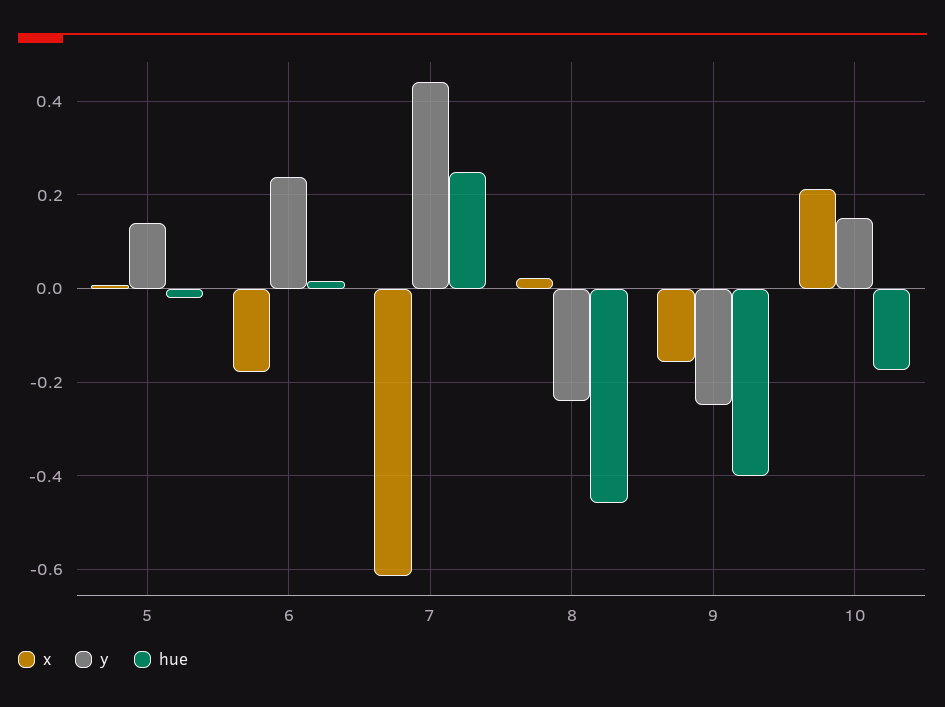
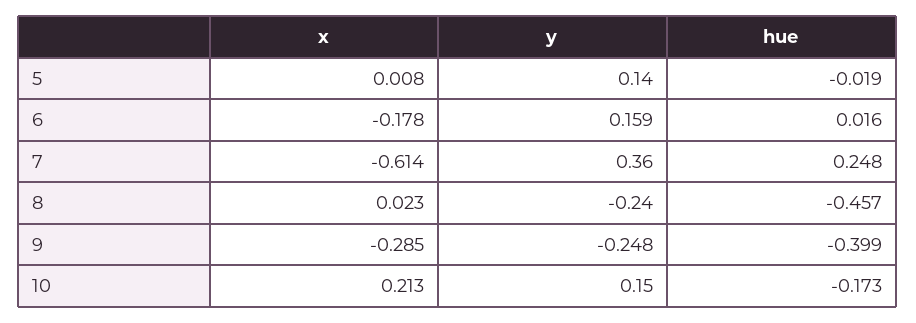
  {
    "x": {
      "5": 0.008,
      "6": -0.178,
      "7": -0.614,
      "8": 0.023,
-     "9": -0.16,
+     "9": -0.285,
      "10": 0.213
    },
    "y": {
      "5": 0.14,
-     "6": 0.24,
+     "6": 0.159,
-     "7": 0.44,
+     "7": 0.36,
      "8": -0.24,
      "9": -0.248,
      "10": 0.15
    },
    "hue": {
      "5": -0.019,
      "6": 0.016,
      "7": 0.248,
      "8": -0.457,
      "9": -0.399,
      "10": -0.173
    }
  }

